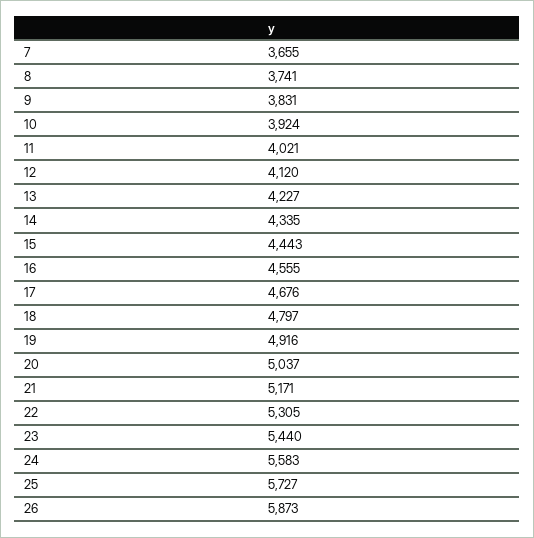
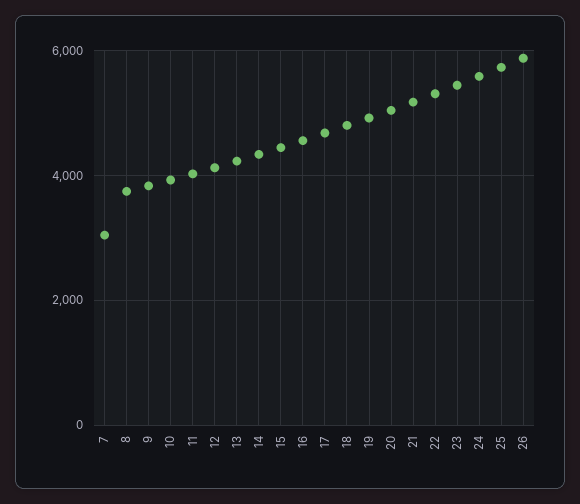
  {
-   "7": 3655,
+   "7": 3000,
    "8": 3741,
    "9": 3831,
    "10": 3924,
    "11": 4021,
    "12": 4120,
    "13": 4227,
    "14": 4335,
    "15": 4443,
    "16": 4555,
    "17": 4676,
    "18": 4797,
    "19": 4916,
    "20": 5037,
    "21": 5171,
    "22": 5305,
    "23": 5440,
    "24": 5583,
    "25": 5727,
    "26": 5873
  }

